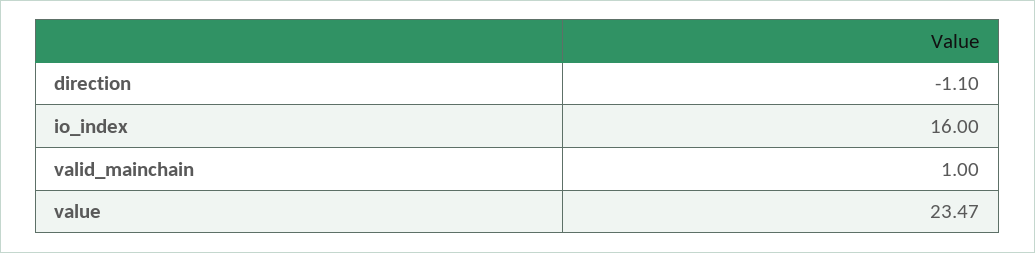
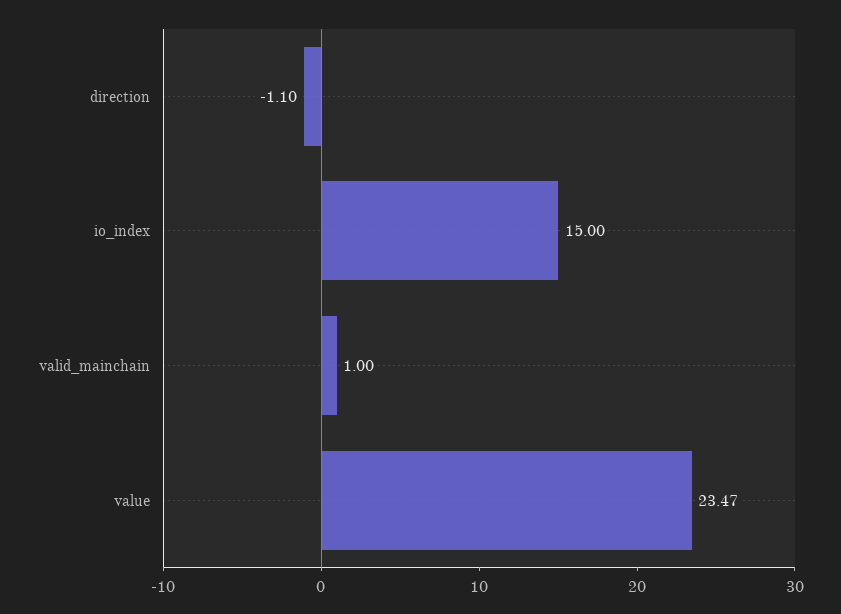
  {
    "direction": -1.1,
-   "io_index": 16,
+   "io_index": 15,
    "valid_mainchain": 1,
    "value": 23.47
  }

